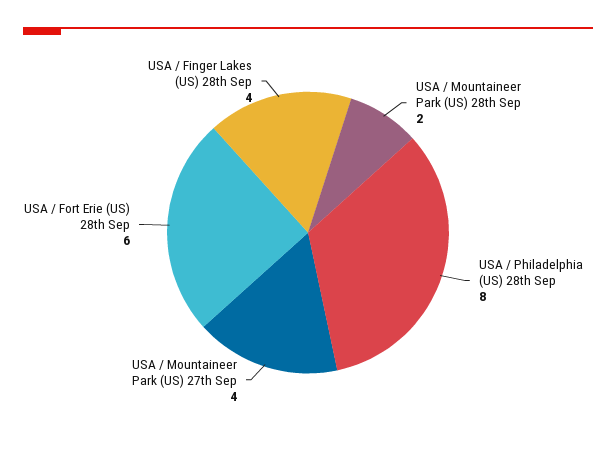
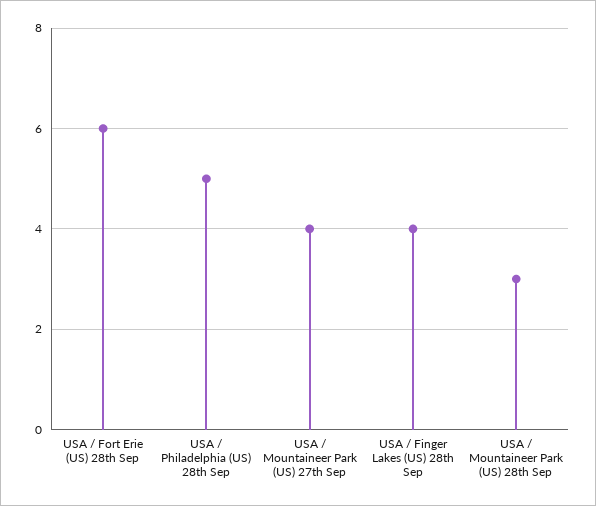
  {
-   "USA / Mountaineer Park (US) 28th Sep": 2,
+   "USA / Mountaineer Park (US) 28th Sep": 3,
-   "USA / Philadelphia (US) 28th Sep": 8,
+   "USA / Philadelphia (US) 28th Sep": 5,
    "USA / Mountaineer Park (US) 27th Sep": 4,
    "USA / Fort Erie (US) 28th Sep": 6,
    "USA / Finger Lakes (US) 28th Sep": 4
  }

